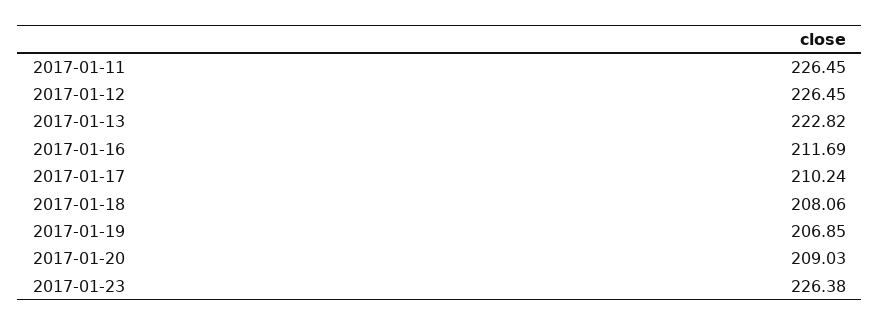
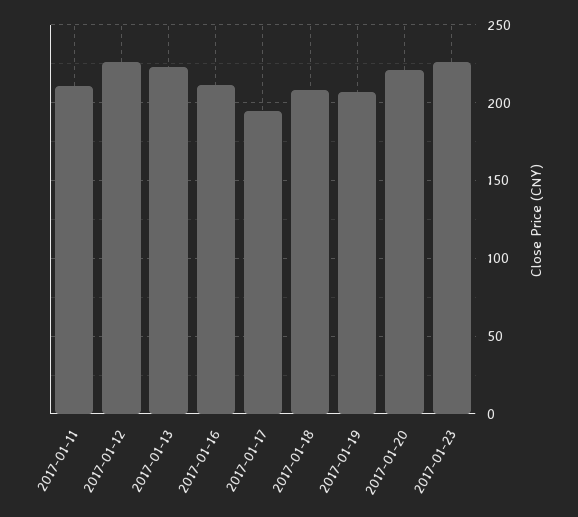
  {
-   "2017-01-11": 226.45,
+   "2017-01-11": 210,
    "2017-01-12": 226.45,
    "2017-01-13": 222.82,
    "2017-01-16": 211.69,
-   "2017-01-17": 210.24,
+   "2017-01-17": 195,
    "2017-01-18": 208.06,
    "2017-01-19": 206.85,
-   "2017-01-20": 209.03,
+   "2017-01-20": 220,
    "2017-01-23": 226.38
  }

